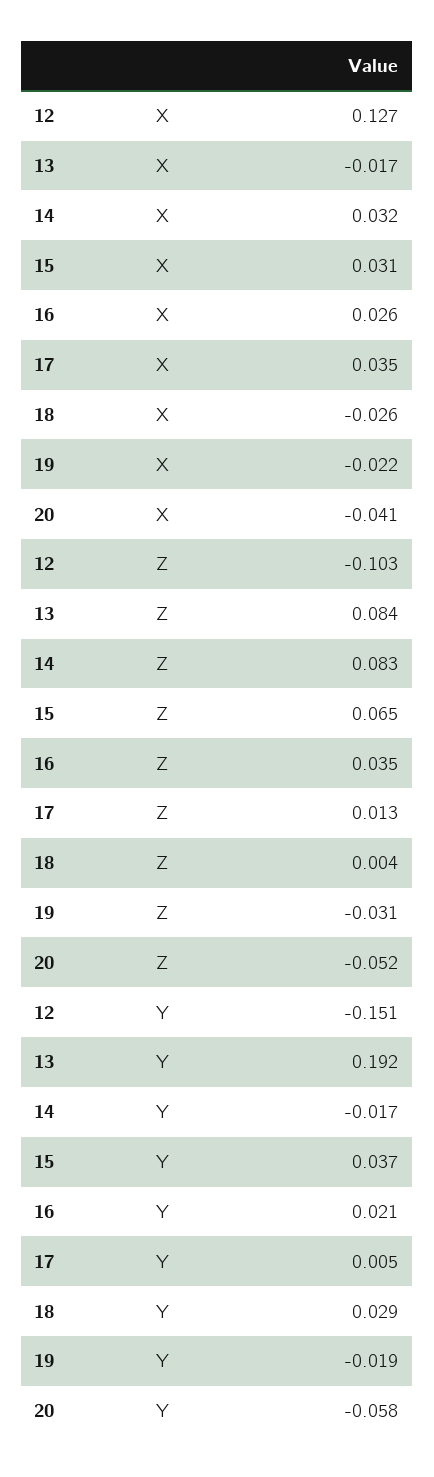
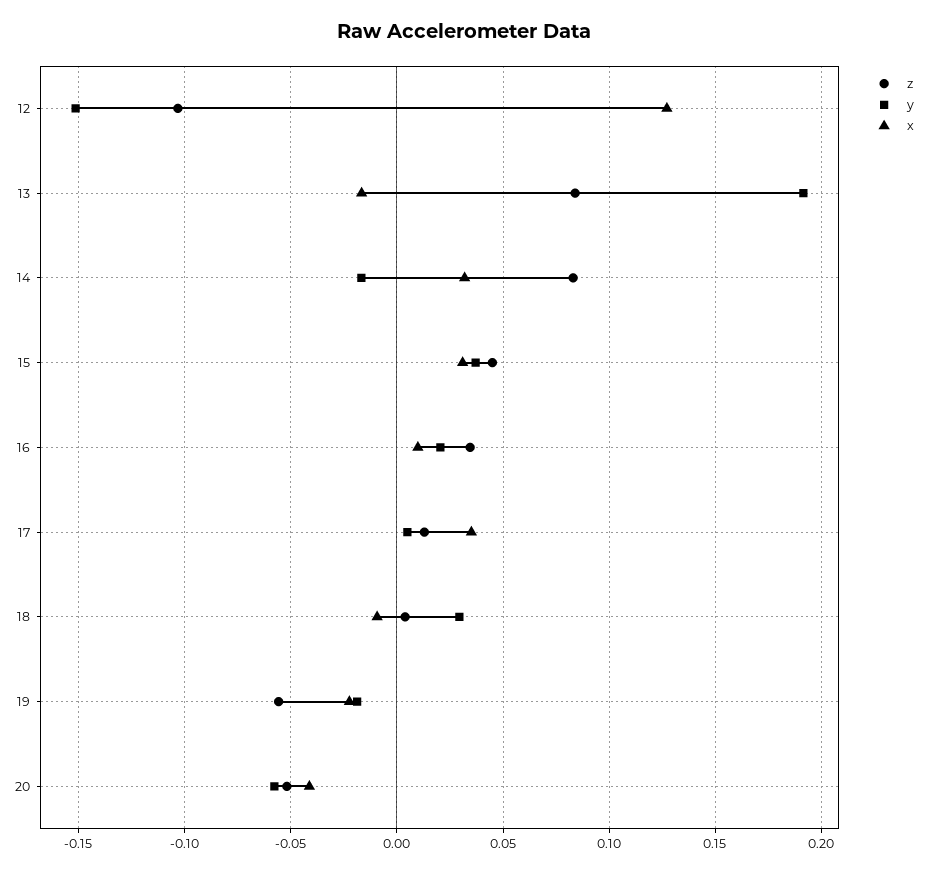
  {
    "X": {
      "12": 0.127,
      "13": -0.017,
      "14": 0.032,
      "15": 0.031,
-     "16": 0.026,
+     "16": 0.01,
      "17": 0.035,
-     "18": -0.026,
+     "18": -0.01,
      "19": -0.022,
      "20": -0.041
    },
    "Z": {
      "12": -0.103,
      "13": 0.084,
      "14": 0.083,
-     "15": 0.065,
+     "15": 0.045,
      "16": 0.035,
      "17": 0.013,
      "18": 0.004,
-     "19": -0.031,
+     "19": -0.055,
      "20": -0.052
    },
    "Y": {
      "12": -0.151,
      "13": 0.192,
      "14": -0.017,
      "15": 0.037,
      "16": 0.021,
      "17": 0.005,
      "18": 0.029,
      "19": -0.019,
      "20": -0.058
    }
  }

